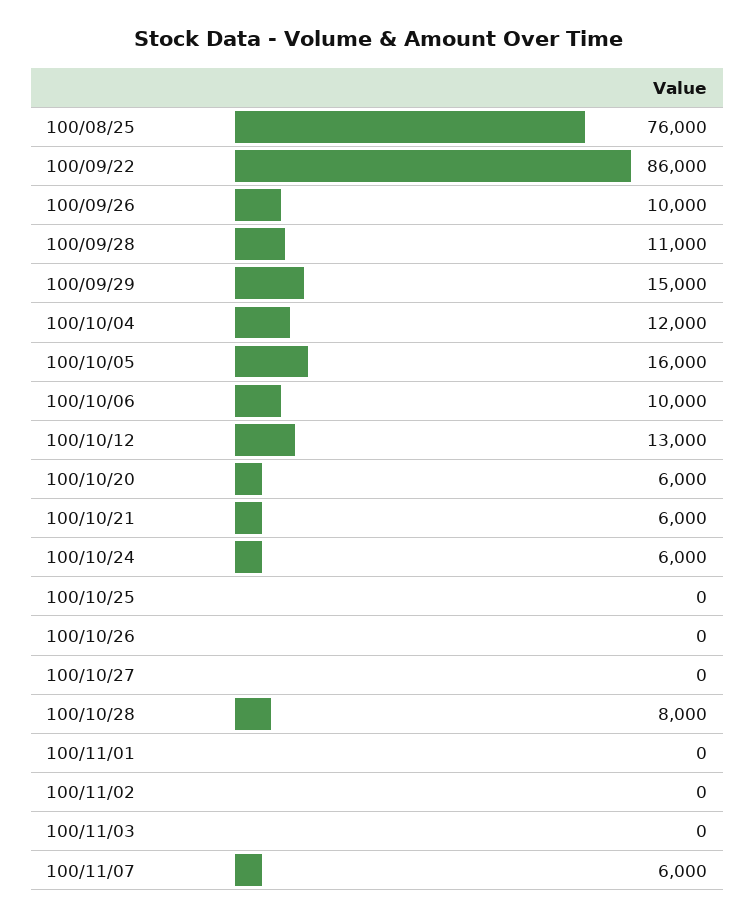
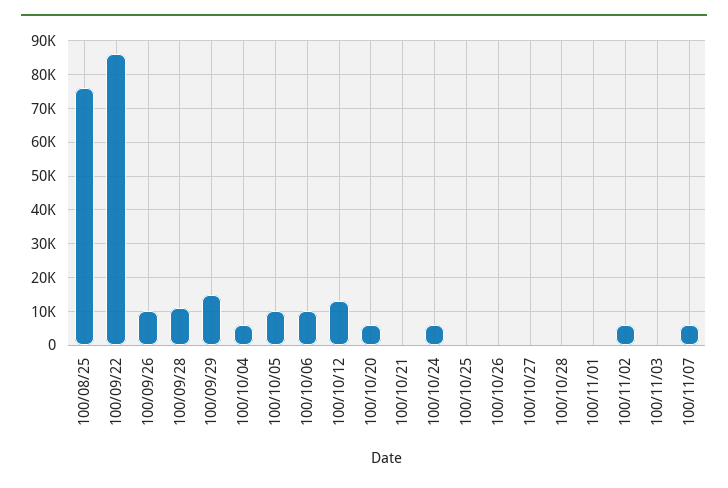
  {
    "100/08/25": 76000,
    "100/09/22": 86000,
    "100/09/26": 10000,
    "100/09/28": 11000,
    "100/09/29": 15000,
-   "100/10/04": 12000,
+   "100/10/04": 6000,
-   "100/10/05": 16000,
+   "100/10/05": 10000,
    "100/10/06": 10000,
    "100/10/12": 13000,
    "100/10/20": 6000,
-   "100/10/21": 6000,
+   "100/10/21": 0,
    "100/10/24": 6000,
    "100/10/25": 0,
    "100/10/26": 0,
    "100/10/27": 0,
-   "100/10/28": 8000,
+   "100/10/28": 0,
    "100/11/01": 0,
-   "100/11/02": 0,
+   "100/11/02": 6000,
    "100/11/03": 0,
    "100/11/07": 6000
  }

